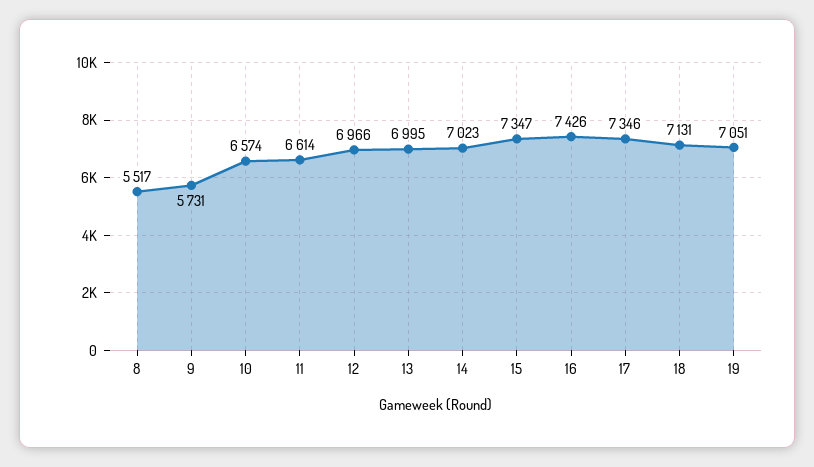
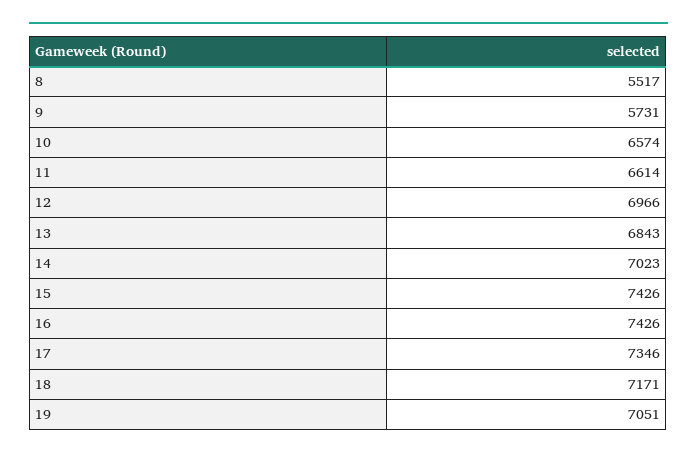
  {
    "8": 5517,
    "9": 5731,
    "10": 6574,
    "11": 6614,
    "12": 6966,
-   "13": 6995,
+   "13": 6843,
    "14": 7023,
-   "15": 7347,
+   "15": 7426,
    "16": 7426,
    "17": 7346,
-   "18": 7131,
+   "18": 7171,
    "19": 7051
  }

